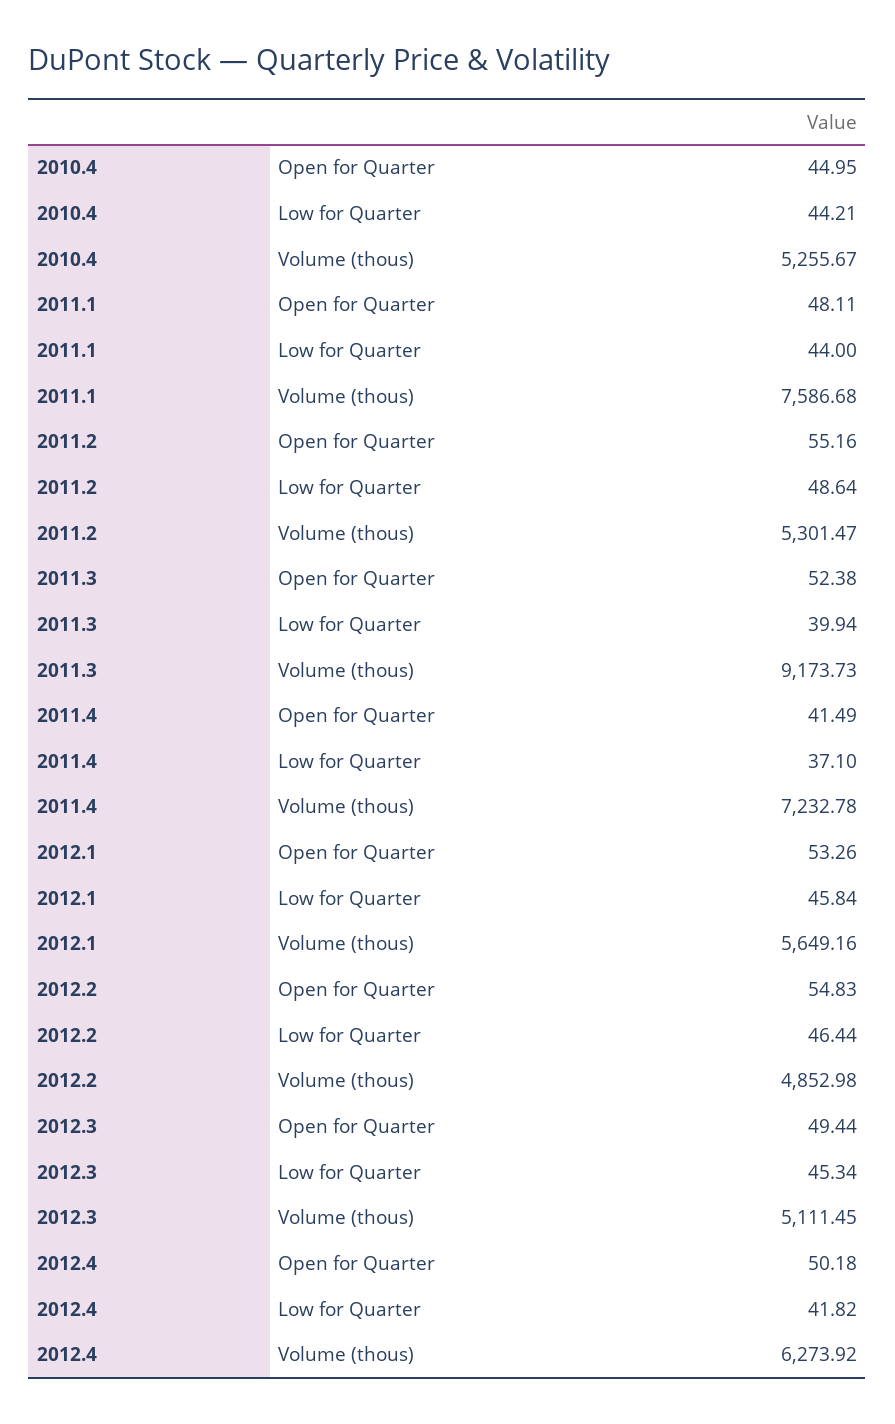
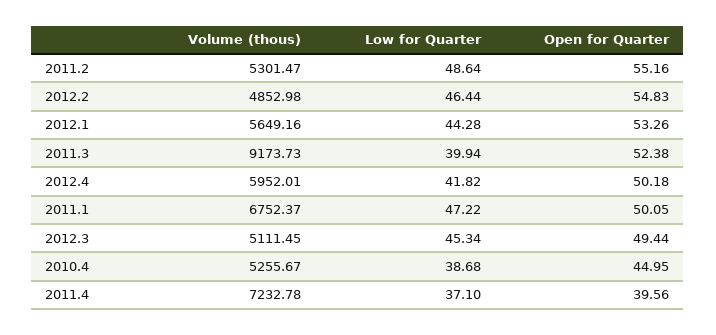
  {
    "2010.4": {
      "Open for Quarter": 44.95,
-     "Low for Quarter": 44.21,
+     "Low for Quarter": 38.68,
      "Volume (thous)": 5255.67
    },
    "2011.1": {
-     "Open for Quarter": 48.11,
+     "Open for Quarter": 50.05,
-     "Low for Quarter": 44,
+     "Low for Quarter": 47.22,
-     "Volume (thous)": 7586.68
+     "Volume (thous)": 6752.37
    },
    "2011.2": {
      "Open for Quarter": 55.16,
      "Low for Quarter": 48.64,
      "Volume (thous)": 5301.47
    },
    "2011.3": {
      "Open for Quarter": 52.38,
      "Low for Quarter": 39.94,
      "Volume (thous)": 9173.73
    },
    "2011.4": {
-     "Open for Quarter": 41.49,
+     "Open for Quarter": 39.56,
      "Low for Quarter": 37.1,
      "Volume (thous)": 7232.78
    },
    "2012.1": {
      "Open for Quarter": 53.26,
-     "Low for Quarter": 45.84,
+     "Low for Quarter": 44.28,
      "Volume (thous)": 5649.16
    },
    "2012.2": {
      "Open for Quarter": 54.83,
      "Low for Quarter": 46.44,
      "Volume (thous)": 4852.98
    },
    "2012.3": {
      "Open for Quarter": 49.44,
      "Low for Quarter": 45.34,
      "Volume (thous)": 5111.45
    },
    "2012.4": {
      "Open for Quarter": 50.18,
      "Low for Quarter": 41.82,
-     "Volume (thous)": 6273.92
+     "Volume (thous)": 5952.01
    }
  }

